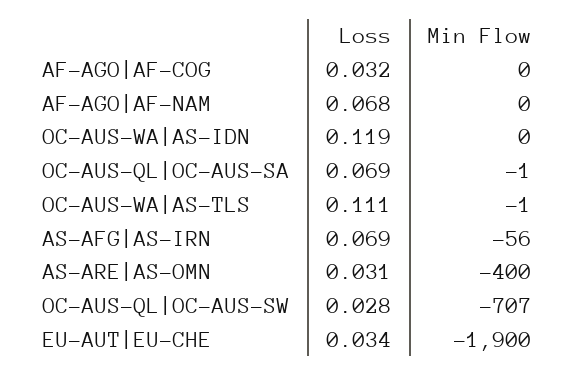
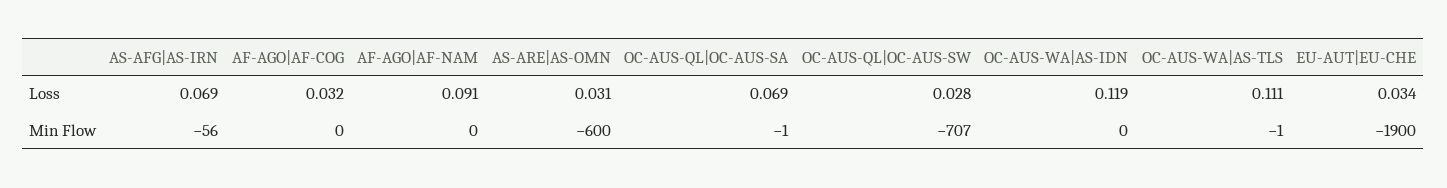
  {
    "Loss": {
      "AF-AGO|AF-COG": 0.032,
-     "AF-AGO|AF-NAM": 0.068,
+     "AF-AGO|AF-NAM": 0.091,
      "OC-AUS-WA|AS-IDN": 0.119,
      "OC-AUS-QL|OC-AUS-SA": 0.069,
      "OC-AUS-WA|AS-TLS": 0.111,
      "AS-AFG|AS-IRN": 0.069,
      "AS-ARE|AS-OMN": 0.031,
      "OC-AUS-QL|OC-AUS-SW": 0.028,
      "EU-AUT|EU-CHE": 0.034
    },
    "Min Flow": {
      "AF-AGO|AF-COG": 0,
      "AF-AGO|AF-NAM": 0,
      "OC-AUS-WA|AS-IDN": 0,
      "OC-AUS-QL|OC-AUS-SA": -1,
      "OC-AUS-WA|AS-TLS": -1,
      "AS-AFG|AS-IRN": -56,
-     "AS-ARE|AS-OMN": -400,
+     "AS-ARE|AS-OMN": -600,
      "OC-AUS-QL|OC-AUS-SW": -707,
      "EU-AUT|EU-CHE": -1900
    }
  }

